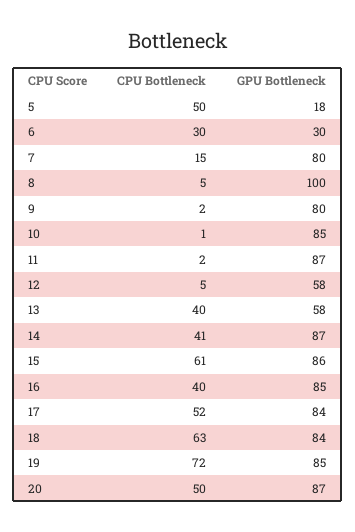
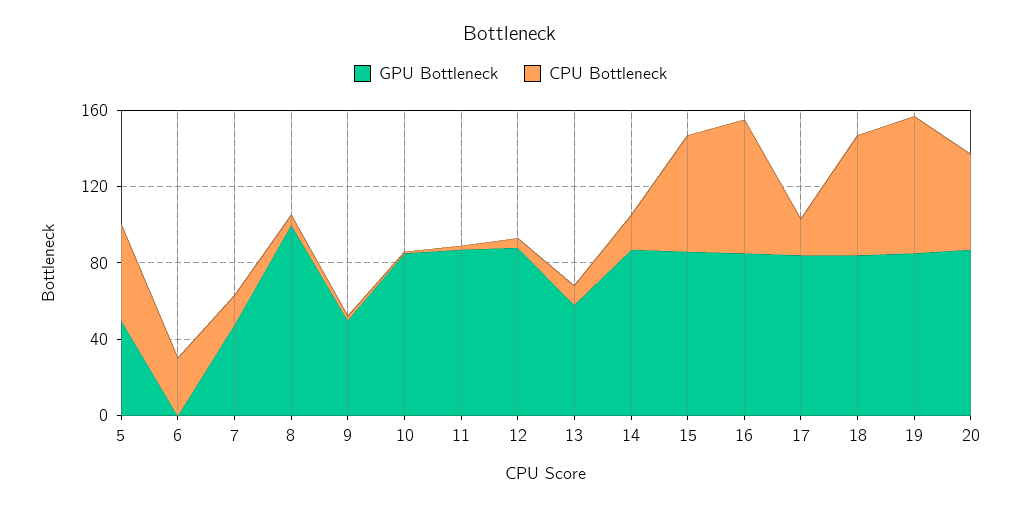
  {
    "CPU Bottleneck": {
      "5": 50,
      "6": 30,
      "7": 15,
      "8": 5,
      "9": 2,
      "10": 1,
      "11": 2,
      "12": 5,
-     "13": 40,
+     "13": 10,
-     "14": 41,
+     "14": 20,
      "15": 61,
-     "16": 40,
+     "16": 70,
-     "17": 52,
+     "17": 20,
      "18": 63,
      "19": 72,
      "20": 50
    },
    "GPU Bottleneck": {
-     "5": 18,
+     "5": 50,
-     "6": 30,
+     "6": 0,
-     "7": 80,
+     "7": 50,
      "8": 100,
-     "9": 80,
+     "9": 50,
      "10": 85,
      "11": 87,
-     "12": 58,
+     "12": 90,
      "13": 58,
      "14": 87,
      "15": 86,
      "16": 85,
      "17": 84,
      "18": 84,
      "19": 85,
      "20": 87
    }
  }

